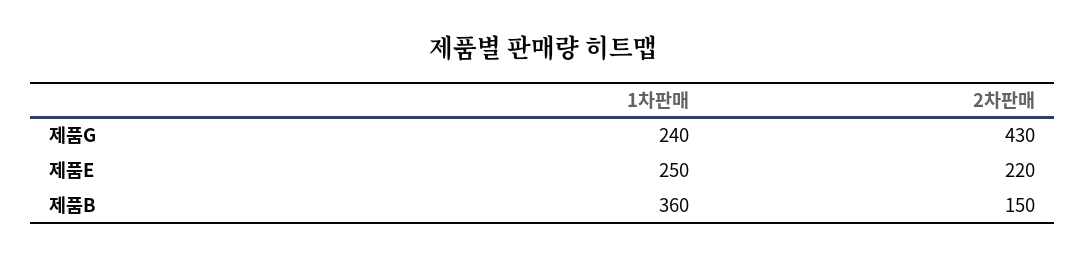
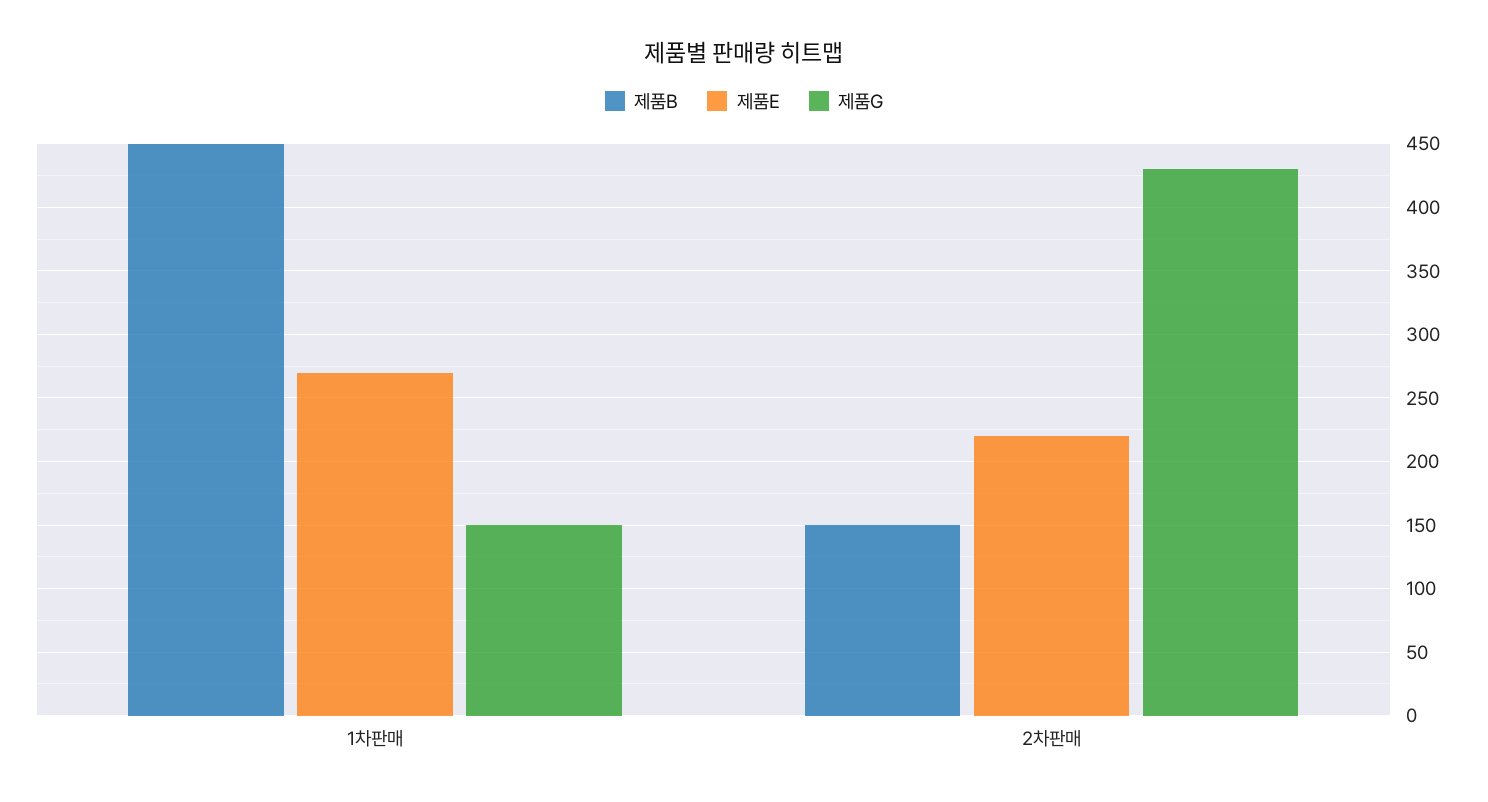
  {
    "제품G": {
-     "1차판매": 240,
+     "1차판매": 150,
      "2차판매": 430
    },
    "제품E": {
-     "1차판매": 250,
+     "1차판매": 270,
      "2차판매": 220
    },
    "제품B": {
-     "1차판매": 360,
+     "1차판매": 450,
      "2차판매": 150
    }
  }

